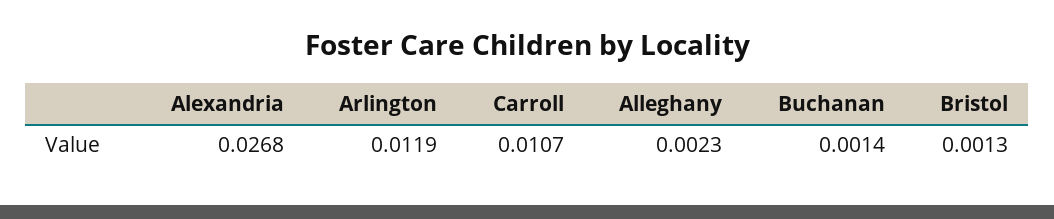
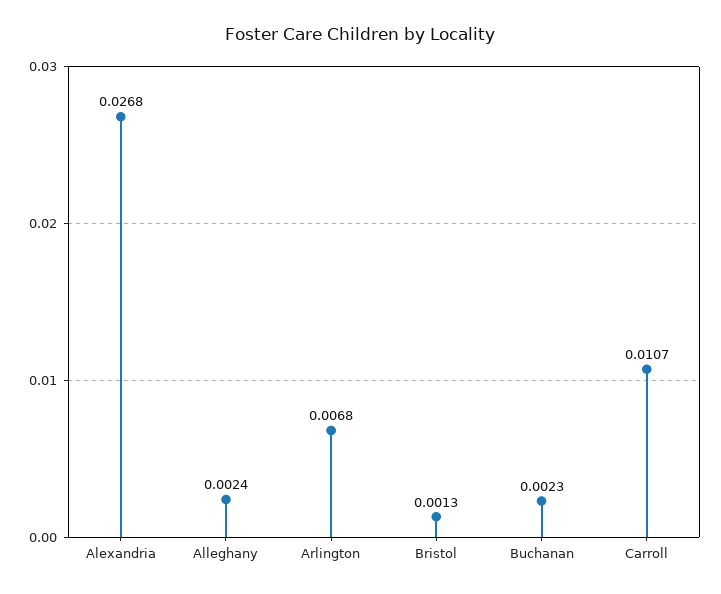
  {
    "Alexandria": 0.0268,
-   "Arlington": 0.0119,
+   "Arlington": 0.0068,
    "Carroll": 0.0107,
-   "Alleghany": 0.0023,
+   "Alleghany": 0.0024,
-   "Buchanan": 0.0014,
+   "Buchanan": 0.0023,
    "Bristol": 0.0013
  }

